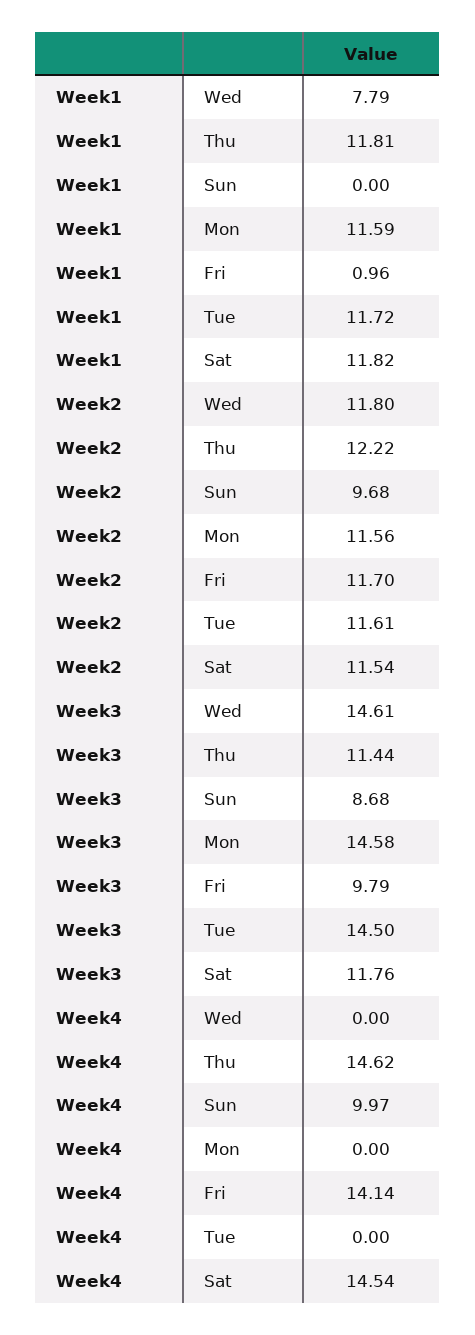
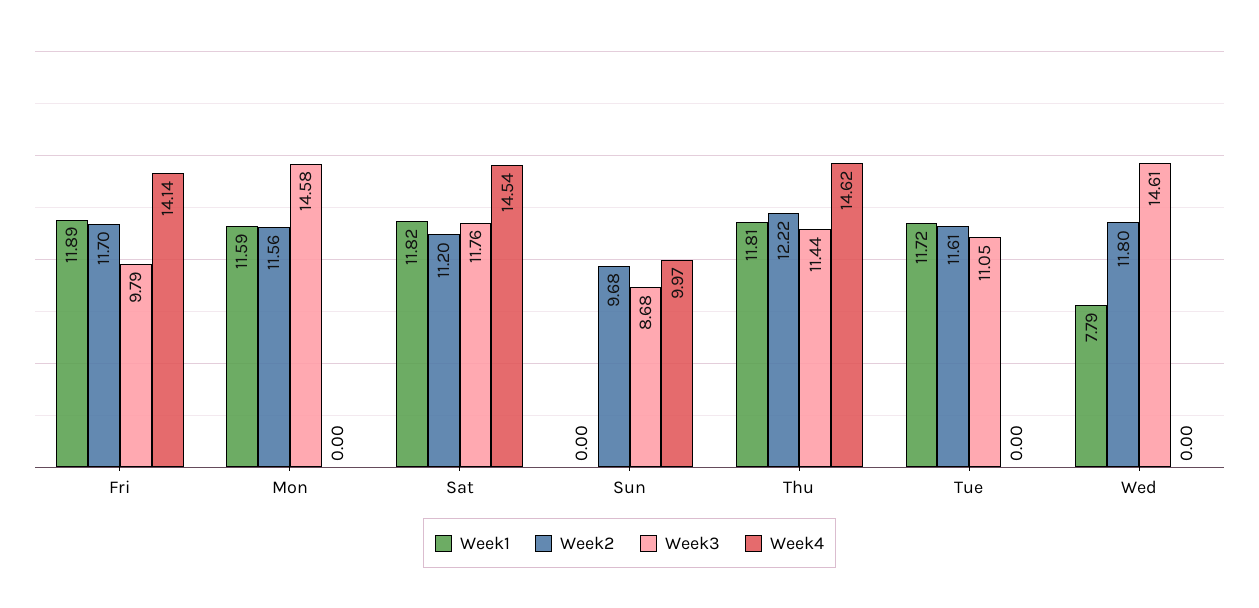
  {
    "Week1": {
      "Wed": 7.79,
      "Thu": 11.81,
      "Sun": 0,
      "Mon": 11.59,
-     "Fri": 0.96,
+     "Fri": 11.89,
      "Tue": 11.72,
      "Sat": 11.82
    },
    "Week2": {
      "Wed": 11.8,
      "Thu": 12.22,
      "Sun": 9.68,
      "Mon": 11.56,
      "Fri": 11.7,
      "Tue": 11.61,
-     "Sat": 11.54
+     "Sat": 11.2
    },
    "Week3": {
      "Wed": 14.61,
      "Thu": 11.44,
      "Sun": 8.68,
      "Mon": 14.58,
      "Fri": 9.79,
-     "Tue": 14.5,
+     "Tue": 11.05,
      "Sat": 11.76
    },
    "Week4": {
      "Wed": 0,
      "Thu": 14.62,
      "Sun": 9.97,
      "Mon": 0,
      "Fri": 14.14,
      "Tue": 0,
      "Sat": 14.54
    }
  }

